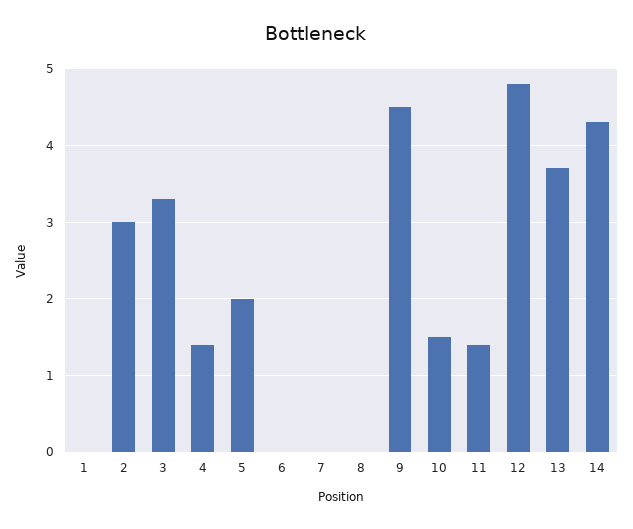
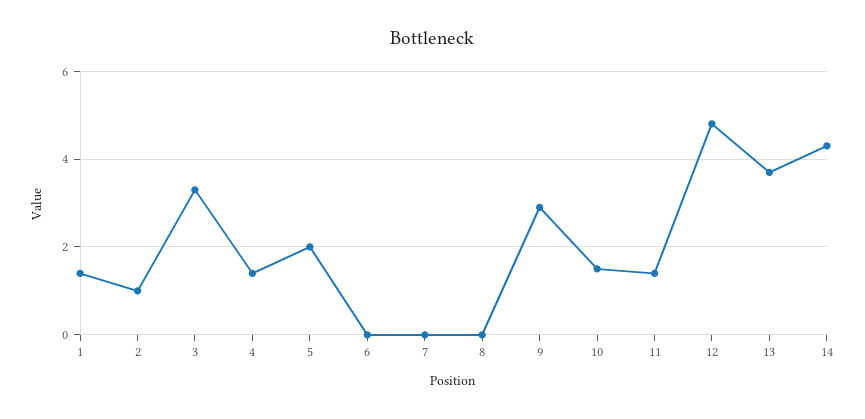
  {
-   "1": 0,
+   "1": 1.5,
-   "2": 3,
+   "2": 1,
    "3": 3.3,
    "4": 1.4,
    "5": 2,
    "6": 0,
    "7": 0,
    "8": 0,
-   "9": 4.5,
+   "9": 3,
    "10": 1.5,
    "11": 1.4,
    "12": 4.8,
    "13": 3.7,
    "14": 4.3
  }

